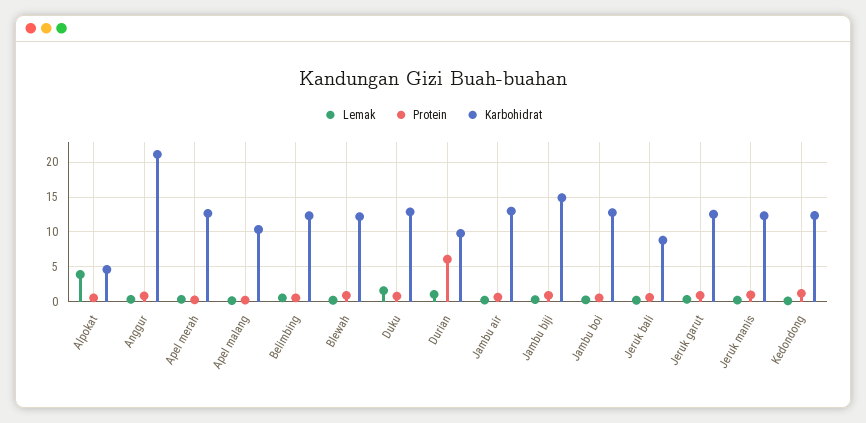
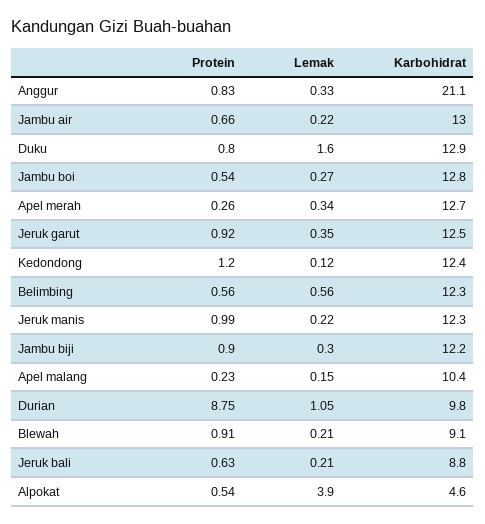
  {
    "Lemak": {
      "Alpokat": 3.9,
      "Anggur": 0.33,
      "Apel merah": 0.34,
      "Apel malang": 0.15,
      "Belimbing": 0.56,
      "Blewah": 0.21,
      "Duku": 1.6,
      "Durian": 1.05,
      "Jambu air": 0.22,
      "Jambu biji": 0.3,
      "Jambu boi": 0.27,
      "Jeruk bali": 0.21,
      "Jeruk garut": 0.35,
      "Jeruk manis": 0.22,
      "Kedondong": 0.12
    },
    "Protein": {
      "Alpokat": 0.54,
      "Anggur": 0.83,
      "Apel merah": 0.26,
      "Apel malang": 0.23,
      "Belimbing": 0.56,
      "Blewah": 0.91,
      "Duku": 0.8,
-     "Durian": 6,
+     "Durian": 8.75,
      "Jambu air": 0.66,
      "Jambu biji": 0.9,
      "Jambu boi": 0.54,
      "Jeruk bali": 0.63,
      "Jeruk garut": 0.92,
      "Jeruk manis": 0.99,
      "Kedondong": 1.2
    },
    "Karbohidrat": {
      "Alpokat": 4.6,
      "Anggur": 21.1,
      "Apel merah": 12.7,
      "Apel malang": 10.4,
      "Belimbing": 12.3,
-     "Blewah": 12,
+     "Blewah": 9.1,
      "Duku": 12.9,
      "Durian": 9.8,
      "Jambu air": 13,
-     "Jambu biji": 15,
+     "Jambu biji": 12.2,
      "Jambu boi": 12.8,
      "Jeruk bali": 8.8,
      "Jeruk garut": 12.5,
      "Jeruk manis": 12.3,
      "Kedondong": 12.4
    }
  }

